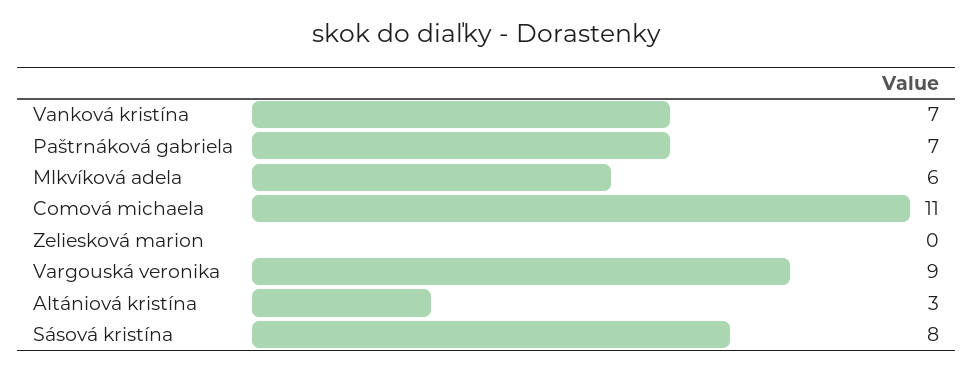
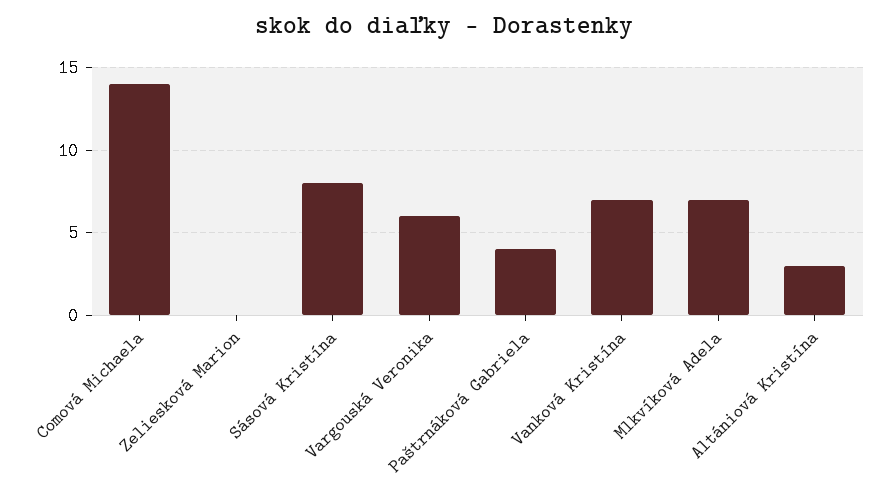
  {
    "Vanková kristína": 7,
-   "Paštrnáková gabriela": 7,
+   "Paštrnáková gabriela": 4,
-   "Mlkvíková adela": 6,
+   "Mlkvíková adela": 7,
-   "Comová michaela": 11,
+   "Comová michaela": 14,
    "Zeliesková marion": 0,
-   "Vargouská veronika": 9,
+   "Vargouská veronika": 6,
    "Altániová kristína": 3,
    "Sásová kristína": 8
  }

